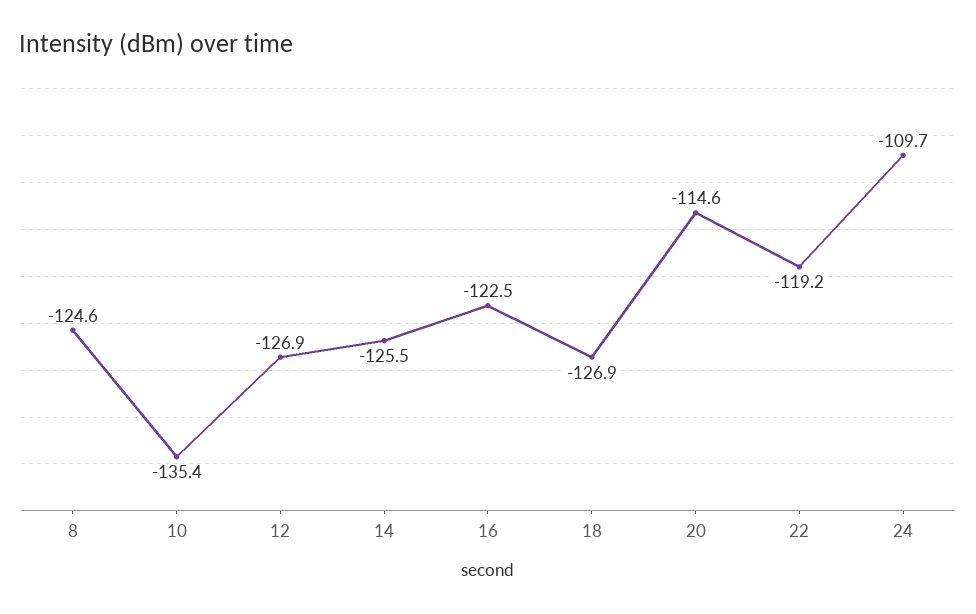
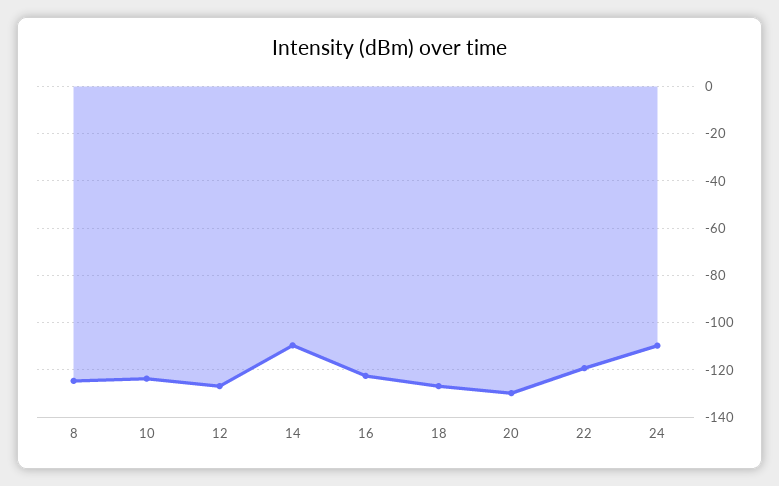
  {
    "8": -124.6,
-   "10": -135.4,
+   "10": -125,
    "12": -126.9,
-   "14": -125.5,
+   "14": -110,
    "16": -122.5,
    "18": -126.9,
-   "20": -114.6,
+   "20": -130,
    "22": -119.2,
    "24": -109.7
  }

